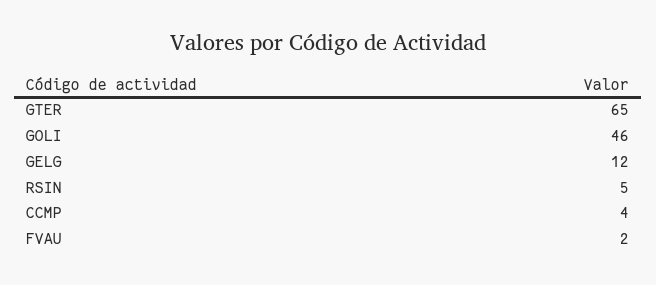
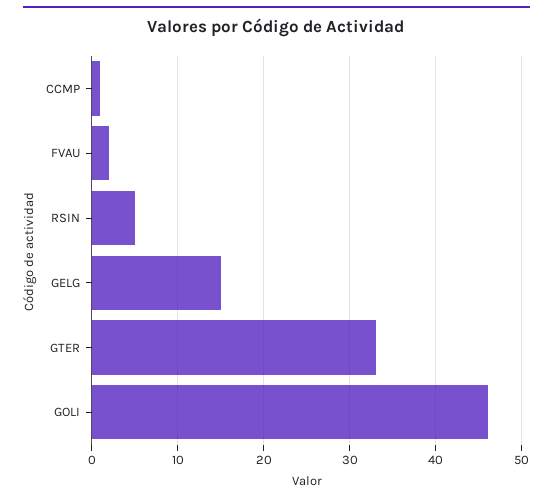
  {
-   "GTER": 65,
+   "GTER": 33,
    "GOLI": 46,
-   "GELG": 12,
+   "GELG": 15,
    "RSIN": 5,
-   "CCMP": 4,
+   "CCMP": 1,
    "FVAU": 2
  }

